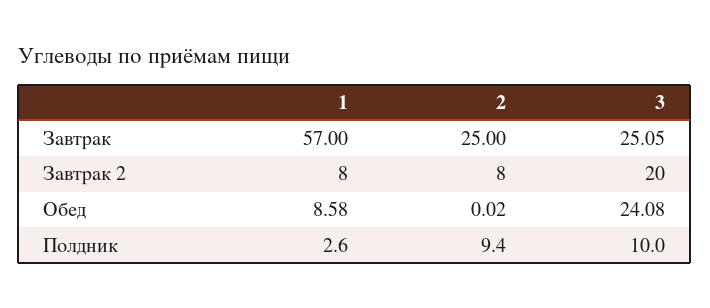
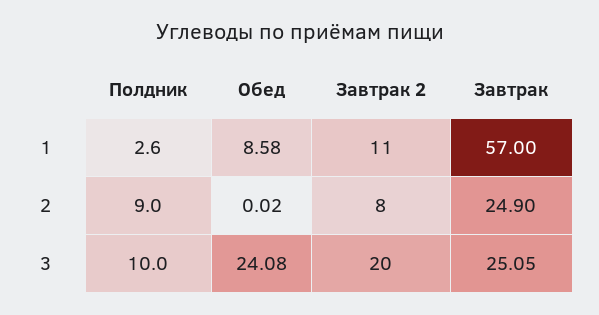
  {
    "1": {
      "Завтрак": 57,
-     "Завтрак 2": 8,
+     "Завтрак 2": 11,
      "Обед": 8.58,
      "Полдник": 2.6
    },
    "2": {
-     "Завтрак": 25,
+     "Завтрак": 24.9,
      "Завтрак 2": 8,
      "Обед": 0.02,
-     "Полдник": 9.4
+     "Полдник": 9
    },
    "3": {
      "Завтрак": 25.05,
      "Завтрак 2": 20,
      "Обед": 24.08,
      "Полдник": 10
    }
  }

